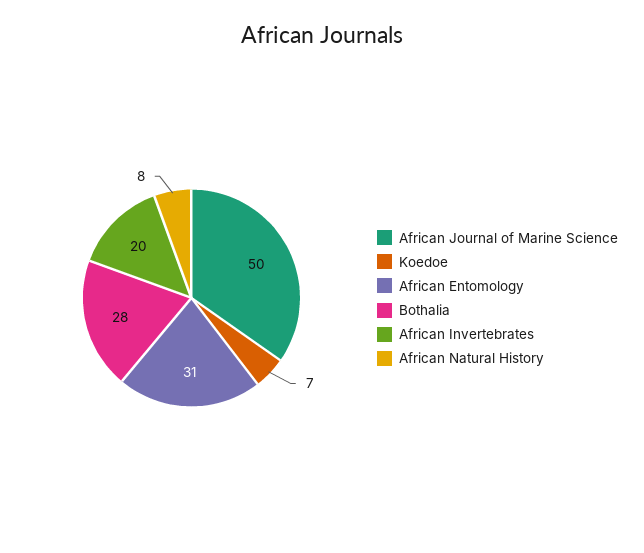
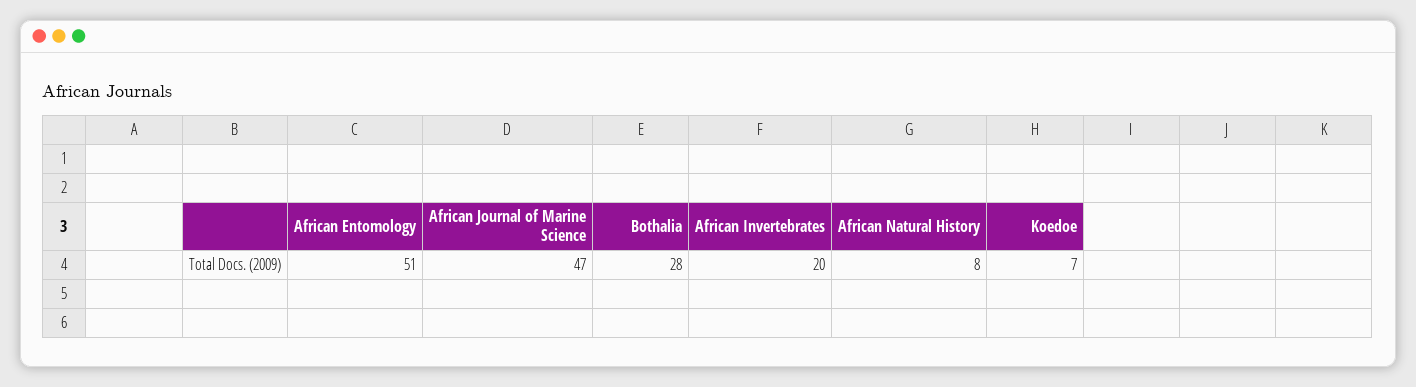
  {
-   "African Journal of Marine Science": 50,
+   "African Journal of Marine Science": 47,
    "Koedoe": 7,
-   "African Entomology": 31,
+   "African Entomology": 51,
    "Bothalia": 28,
    "African Invertebrates": 20,
    "African Natural History": 8
  }

